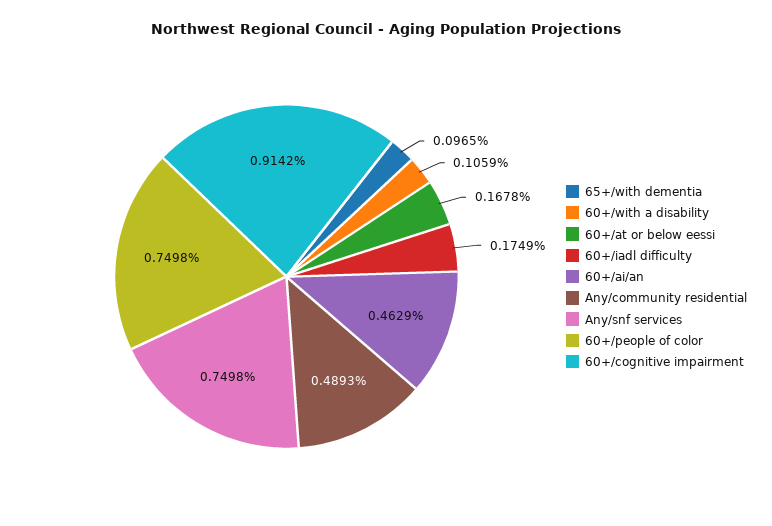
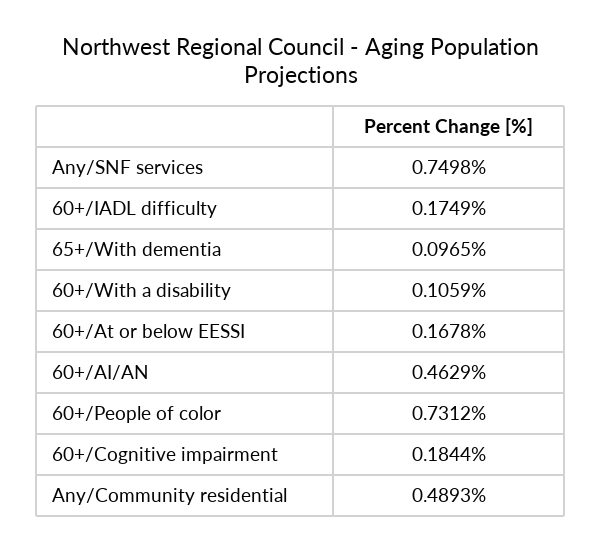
  {
    "65+/with dementia": 0.0965,
    "60+/with a disability": 0.1059,
    "60+/at or below eessi": 0.1678,
    "60+/iadl difficulty": 0.1749,
    "60+/ai/an": 0.4629,
    "Any/community residential": 0.4893,
    "Any/snf services": 0.7498,
-   "60+/people of color": 0.7498,
+   "60+/people of color": 0.7312,
-   "60+/cognitive impairment": 0.9142
+   "60+/cognitive impairment": 0.1844
  }

